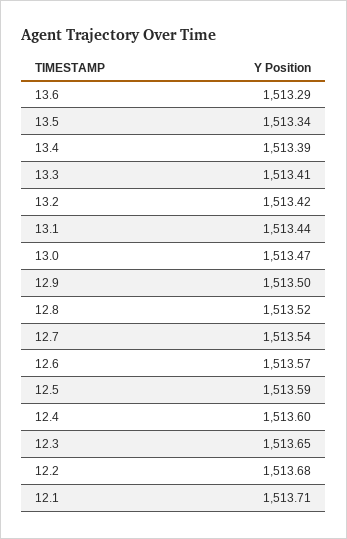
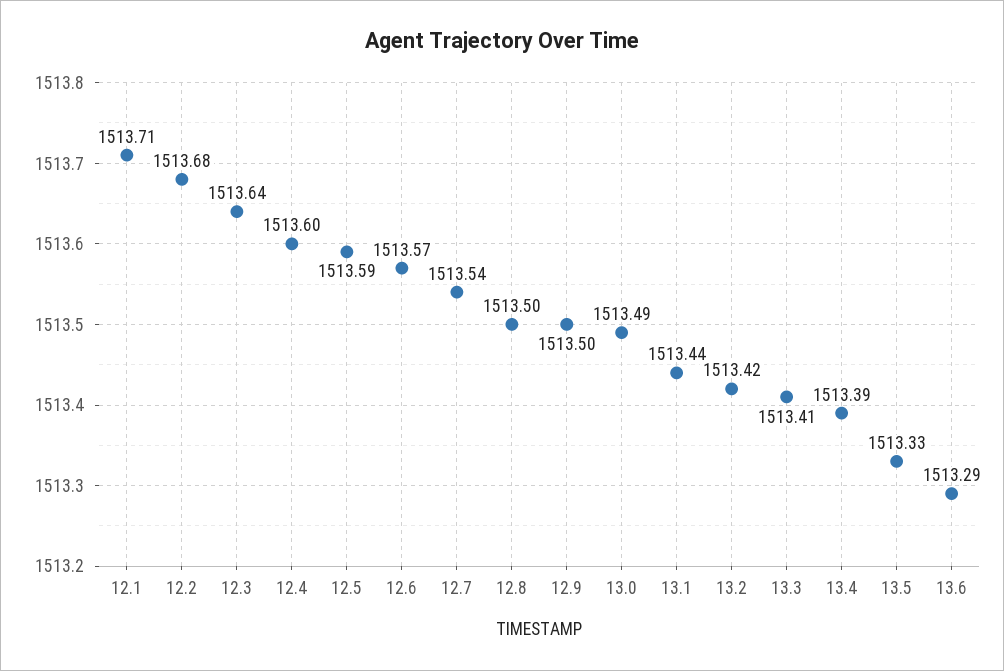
  {
    "13.6": 1513.29,
-   "13.5": 1513.34,
+   "13.5": 1513.33,
    "13.4": 1513.39,
    "13.3": 1513.41,
    "13.2": 1513.42,
    "13.1": 1513.44,
-   "13.0": 1513.47,
+   "13.0": 1513.49,
    "12.9": 1513.5,
-   "12.8": 1513.52,
+   "12.8": 1513.5,
    "12.7": 1513.54,
    "12.6": 1513.57,
    "12.5": 1513.59,
    "12.4": 1513.6,
-   "12.3": 1513.65,
+   "12.3": 1513.64,
    "12.2": 1513.68,
    "12.1": 1513.71
  }

